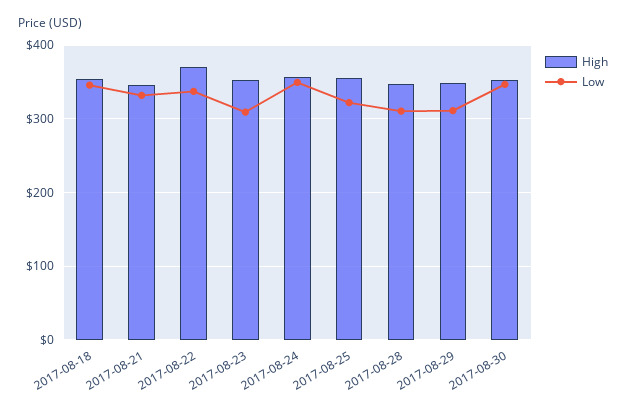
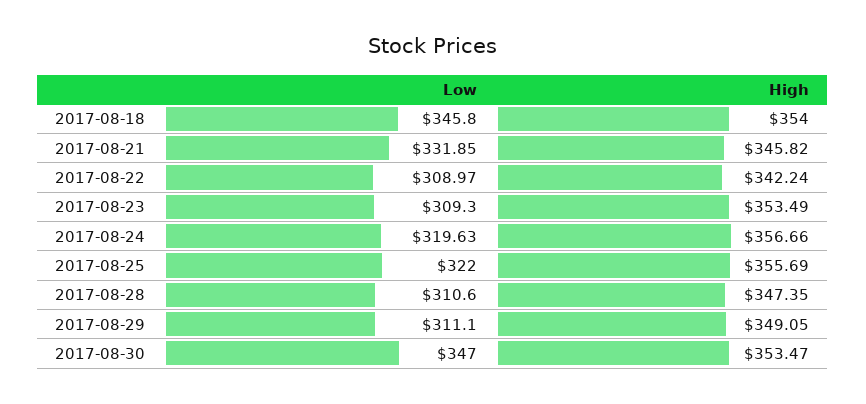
  {
    "High": {
      "2017-08-18": 354,
      "2017-08-21": 345.82,
-     "2017-08-22": 370,
+     "2017-08-22": 342.24,
      "2017-08-23": 353.49,
      "2017-08-24": 356.66,
      "2017-08-25": 355.69,
      "2017-08-28": 347.35,
      "2017-08-29": 349.05,
      "2017-08-30": 353.47
    },
    "Low": {
      "2017-08-18": 345.8,
      "2017-08-21": 331.85,
-     "2017-08-22": 340,
+     "2017-08-22": 308.97,
      "2017-08-23": 309.3,
-     "2017-08-24": 350,
+     "2017-08-24": 319.63,
      "2017-08-25": 322,
      "2017-08-28": 310.6,
      "2017-08-29": 311.1,
      "2017-08-30": 347
    }
  }

